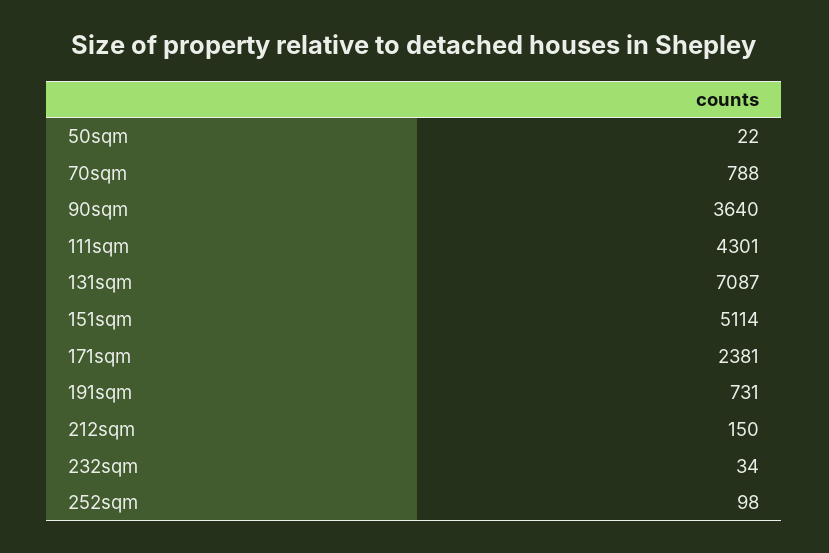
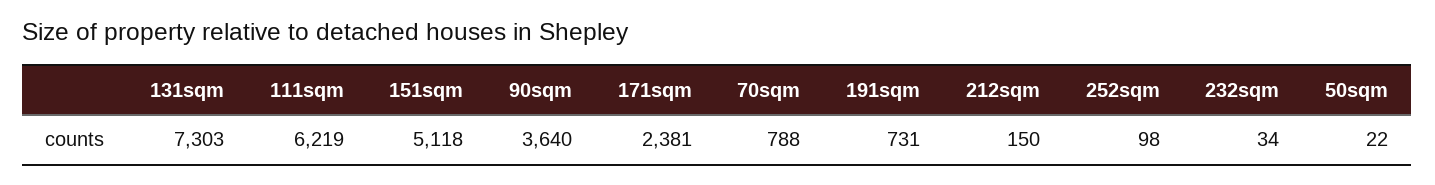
  {
    "50sqm": 22,
    "70sqm": 788,
    "90sqm": 3640,
-   "111sqm": 4301,
+   "111sqm": 6219,
-   "131sqm": 7087,
+   "131sqm": 7303,
-   "151sqm": 5114,
+   "151sqm": 5118,
    "171sqm": 2381,
    "191sqm": 731,
    "212sqm": 150,
    "232sqm": 34,
    "252sqm": 98
  }

